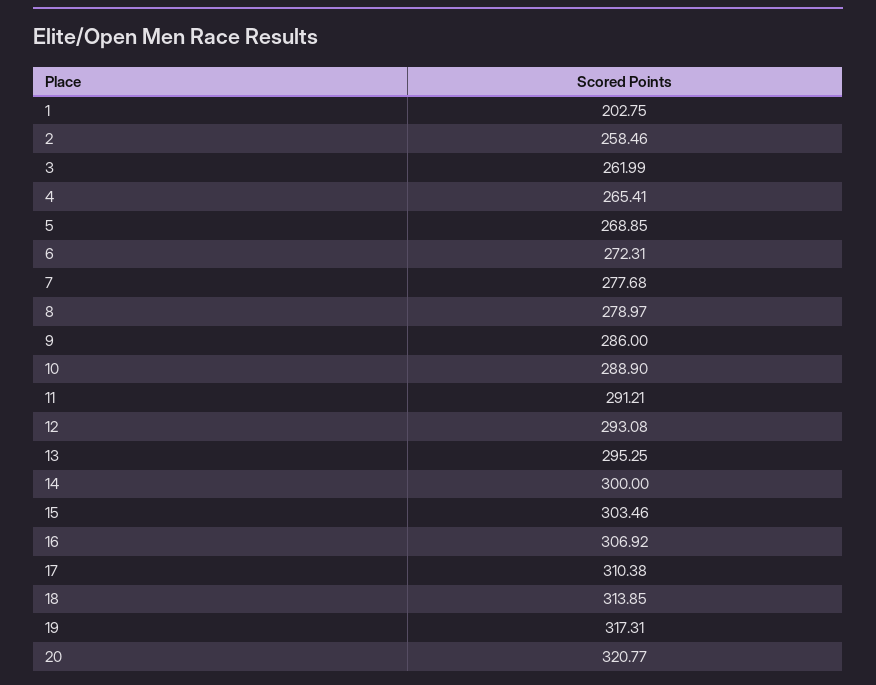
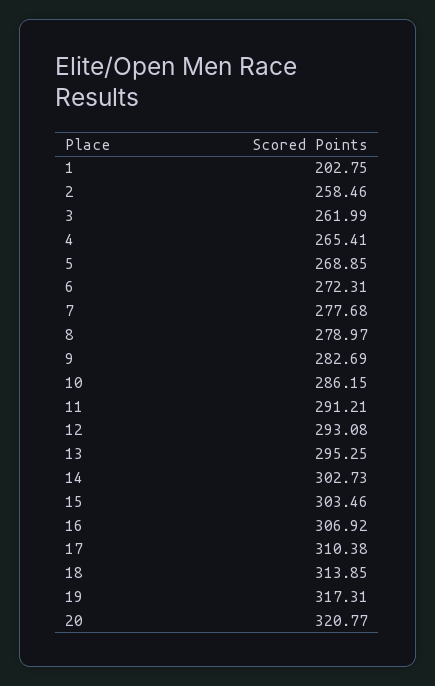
  {
    "1": 202.75,
    "2": 258.46,
    "3": 261.99,
    "4": 265.41,
    "5": 268.85,
    "6": 272.31,
    "7": 277.68,
    "8": 278.97,
-   "9": 286,
+   "9": 282.69,
-   "10": 288.9,
+   "10": 286.15,
    "11": 291.21,
    "12": 293.08,
    "13": 295.25,
-   "14": 300,
+   "14": 302.73,
    "15": 303.46,
    "16": 306.92,
    "17": 310.38,
    "18": 313.85,
    "19": 317.31,
    "20": 320.77
  }

